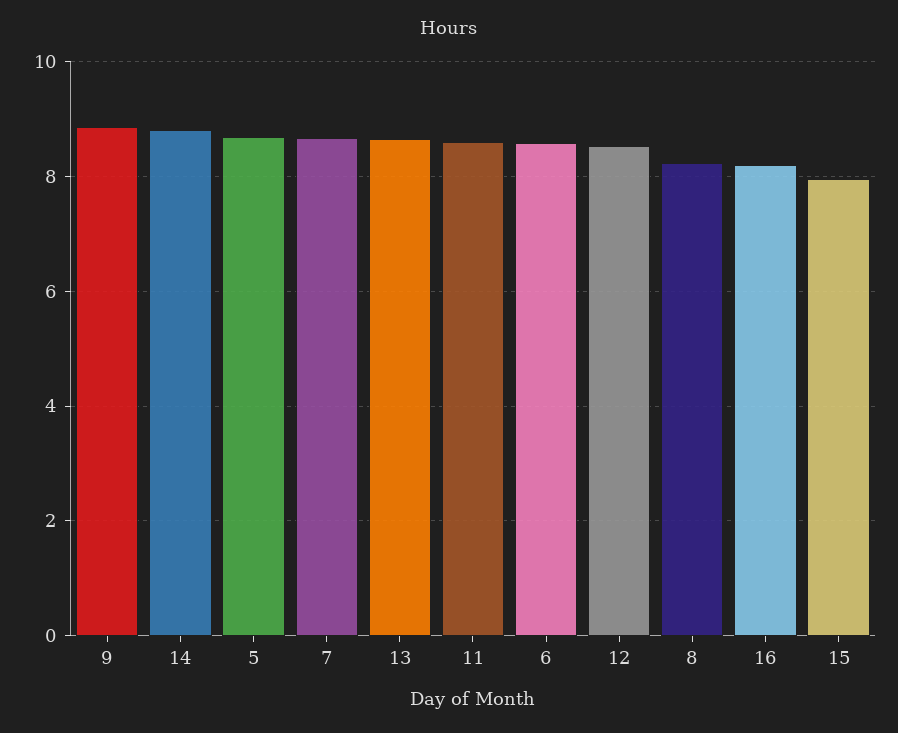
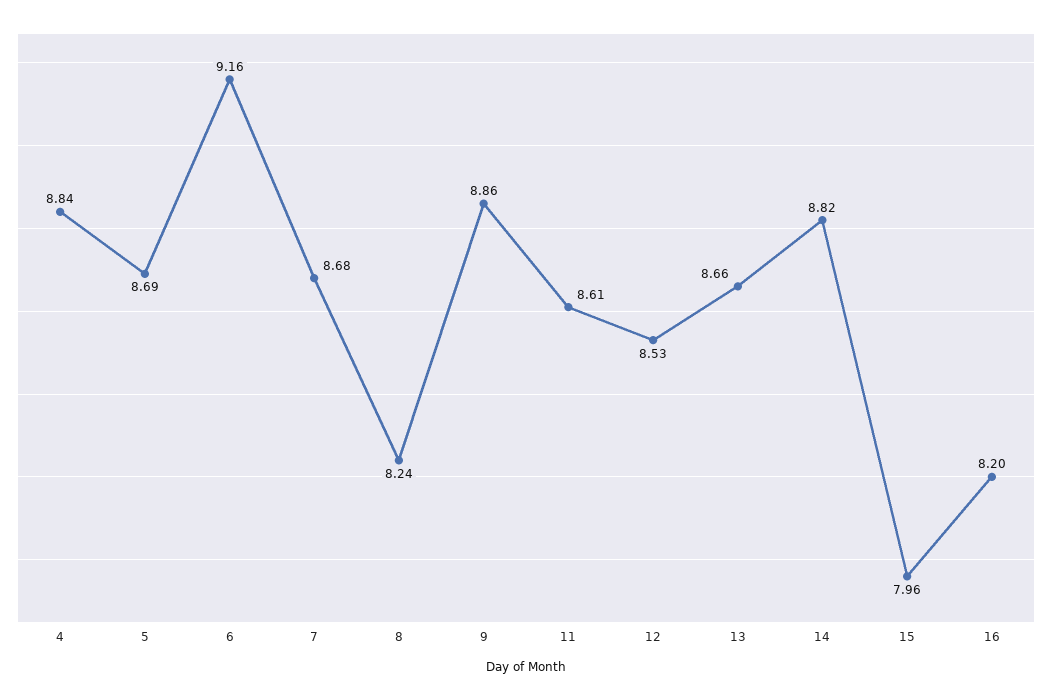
  {
    "9": 8.86,
    "14": 8.82,
    "5": 8.69,
    "7": 8.68,
    "13": 8.66,
    "11": 8.61,
-   "6": 8.6,
+   "6": 9.16,
    "12": 8.53,
    "8": 8.24,
    "16": 8.2,
-   "15": 7.96
+   "15": 7.96,
+   "4": 8.84
  }

